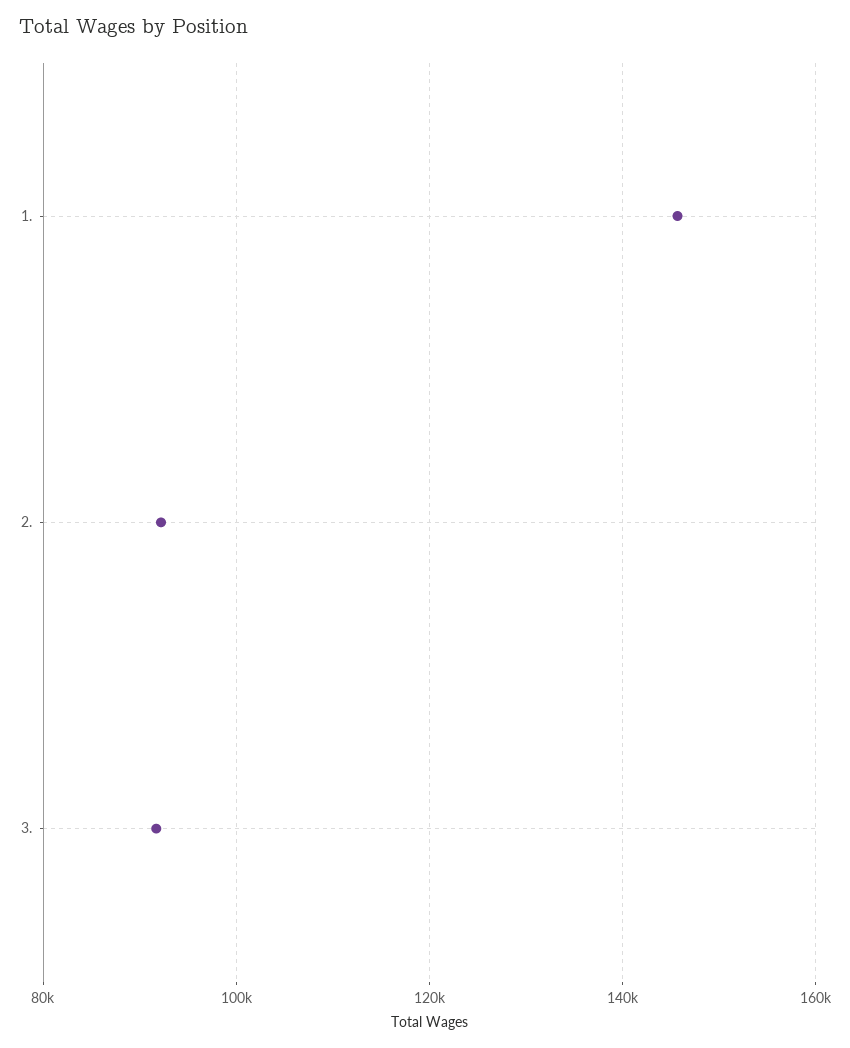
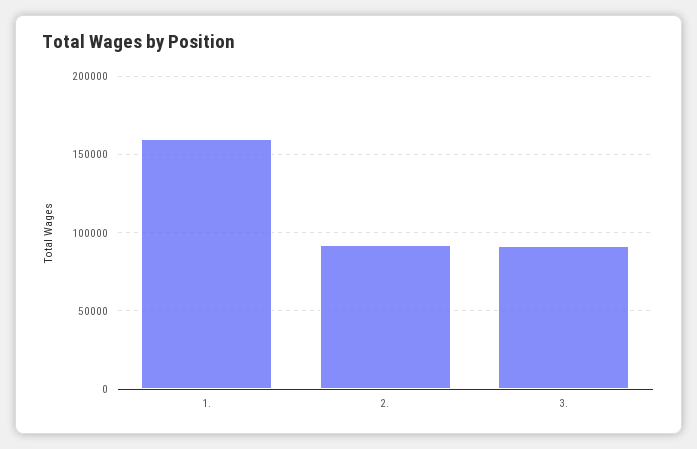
  {
-   "1.": 146000,
+   "1.": 160000,
    "2.": 92000,
    "3.": 92000
  }

